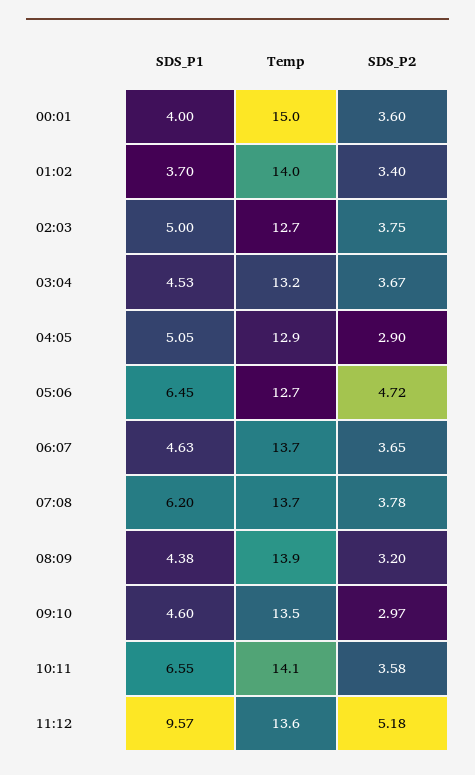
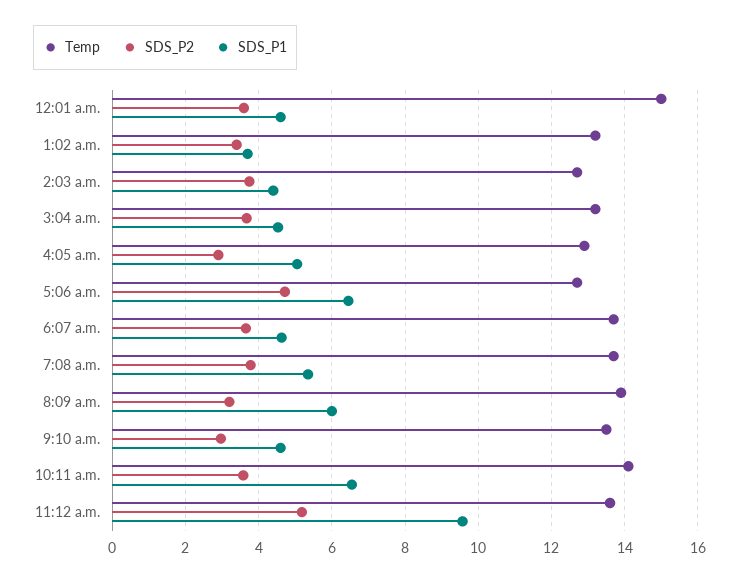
  {
    "SDS_P1": {
-     "00:01": 4,
+     "00:01": 4.6,
      "01:02": 3.7,
-     "02:03": 5,
+     "02:03": 4.4,
      "03:04": 4.53,
      "04:05": 5.05,
      "05:06": 6.45,
      "06:07": 4.63,
-     "07:08": 6.2,
+     "07:08": 5.4,
-     "08:09": 4.38,
+     "08:09": 6,
      "09:10": 4.6,
      "10:11": 6.55,
      "11:12": 9.57
    },
    "Temp": {
      "00:01": 15,
-     "01:02": 14,
+     "01:02": 13.2,
      "02:03": 12.7,
      "03:04": 13.2,
      "04:05": 12.9,
      "05:06": 12.7,
      "06:07": 13.7,
      "07:08": 13.7,
      "08:09": 13.9,
      "09:10": 13.5,
      "10:11": 14.1,
      "11:12": 13.6
    },
    "SDS_P2": {
      "00:01": 3.6,
      "01:02": 3.4,
      "02:03": 3.75,
      "03:04": 3.67,
      "04:05": 2.9,
      "05:06": 4.72,
      "06:07": 3.65,
      "07:08": 3.78,
      "08:09": 3.2,
      "09:10": 2.97,
      "10:11": 3.58,
      "11:12": 5.18
    }
  }

